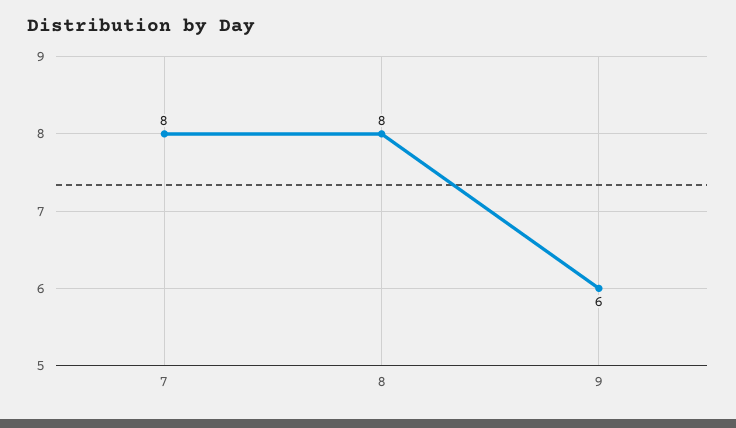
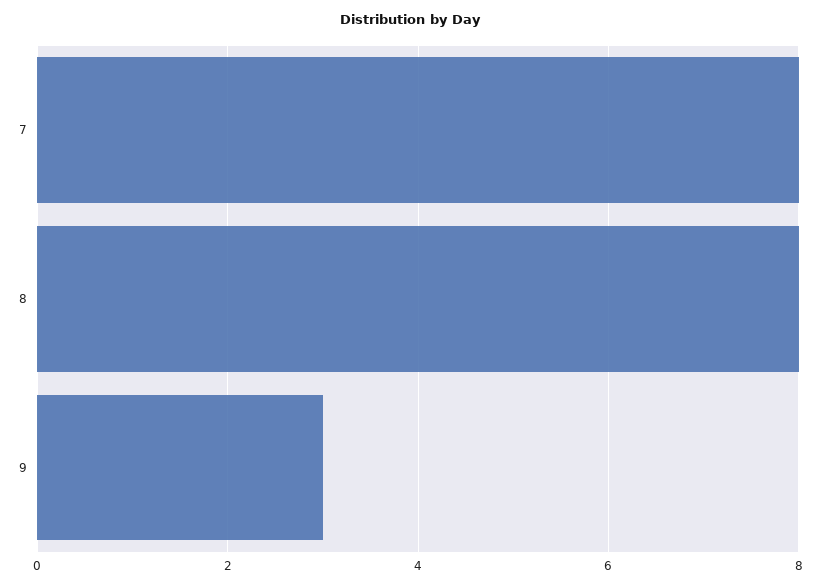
  {
    "7": 8,
    "8": 8,
-   "9": 6
+   "9": 3
  }

